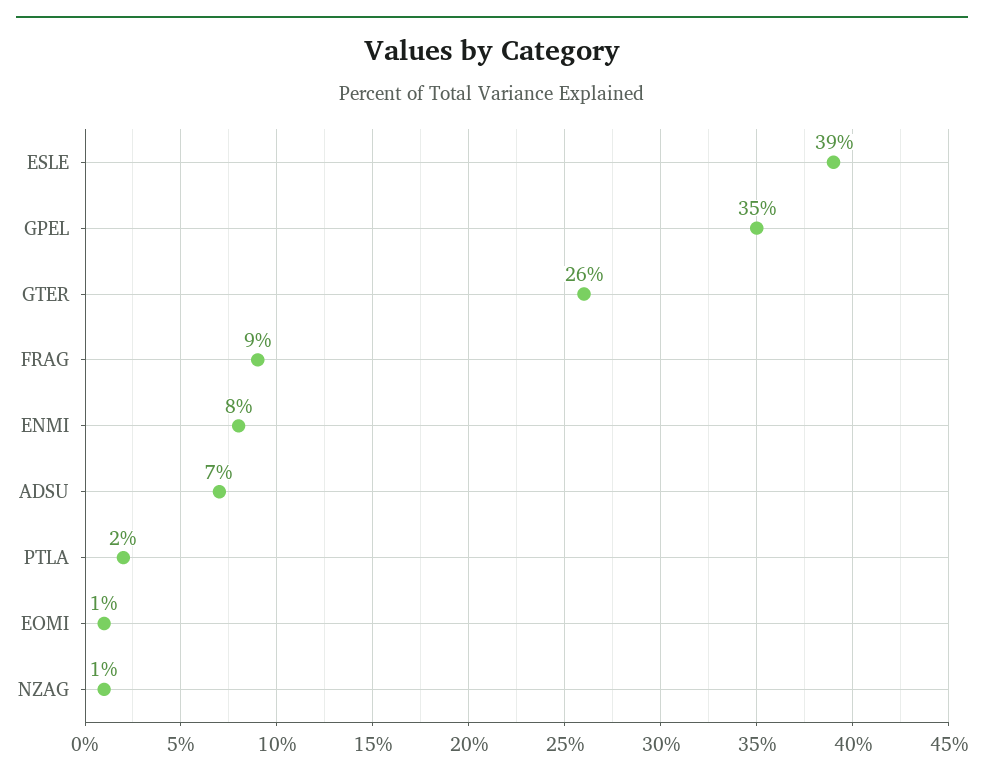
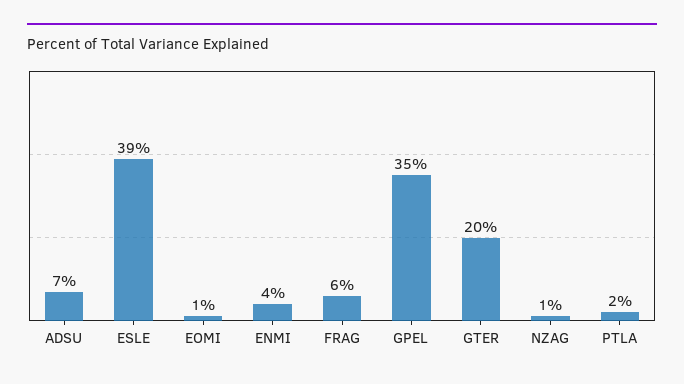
  {
    "ESLE": 39,
    "GPEL": 35,
-   "GTER": 26,
+   "GTER": 20,
-   "FRAG": 9,
+   "FRAG": 6,
-   "ENMI": 8,
+   "ENMI": 4,
    "ADSU": 7,
    "PTLA": 2,
    "EOMI": 1,
    "NZAG": 1
  }

